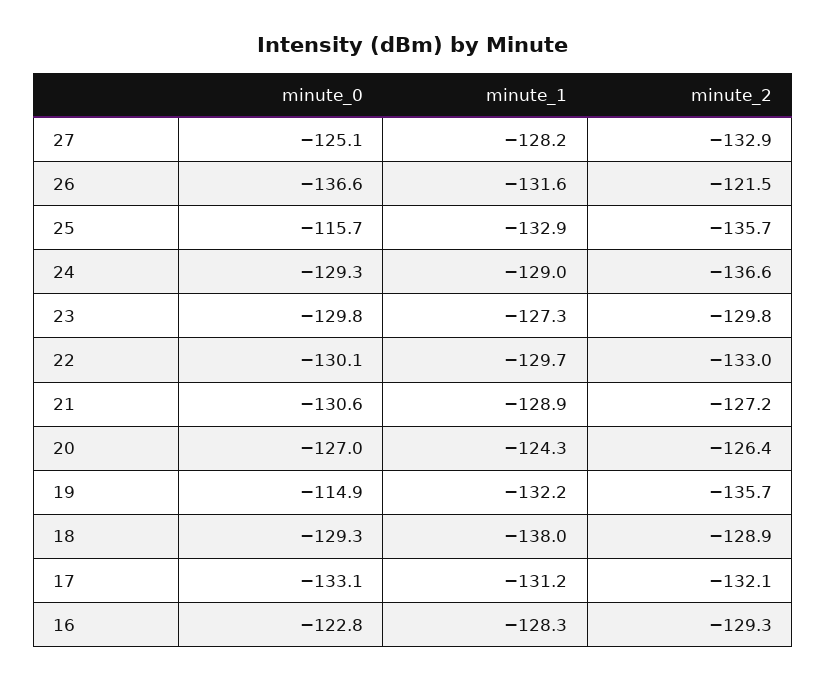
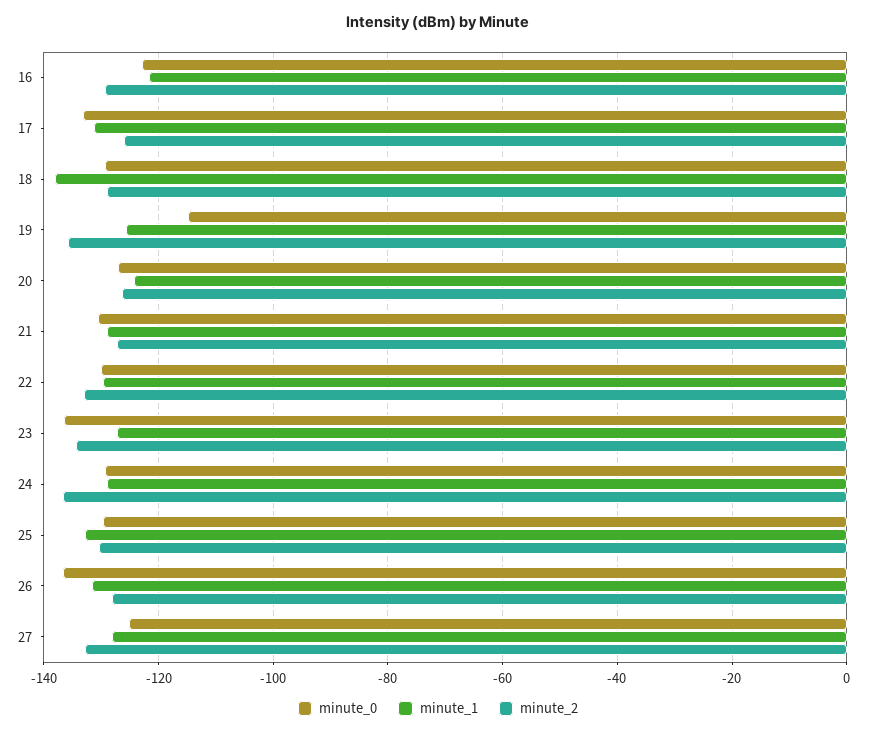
  {
    "minute_0": {
      "27": -125.1,
      "26": -136.6,
-     "25": -115.7,
+     "25": -130,
      "24": -129.3,
-     "23": -129.8,
+     "23": -136,
      "22": -130.1,
      "21": -130.6,
      "20": -127,
      "19": -114.9,
      "18": -129.3,
      "17": -133.1,
      "16": -122.8
    },
    "minute_1": {
      "27": -128.2,
      "26": -131.6,
      "25": -132.9,
      "24": -129,
      "23": -127.3,
      "22": -129.7,
      "21": -128.9,
      "20": -124.3,
-     "19": -132.2,
+     "19": -126,
      "18": -138,
      "17": -131.2,
-     "16": -128.3
+     "16": -122
    },
    "minute_2": {
      "27": -132.9,
-     "26": -121.5,
+     "26": -128,
-     "25": -135.7,
+     "25": -130,
      "24": -136.6,
-     "23": -129.8,
+     "23": -134,
      "22": -133,
      "21": -127.2,
      "20": -126.4,
      "19": -135.7,
      "18": -128.9,
-     "17": -132.1,
+     "17": -126,
      "16": -129.3
    }
  }

